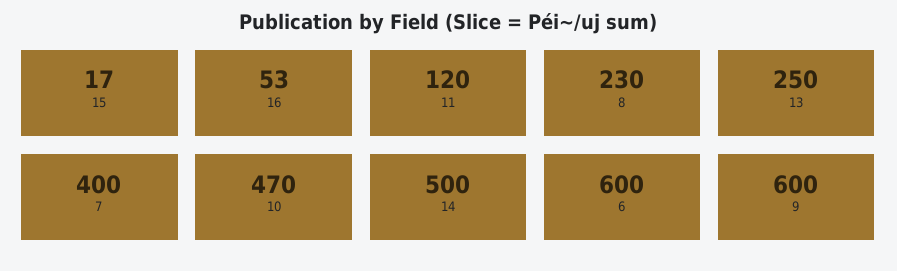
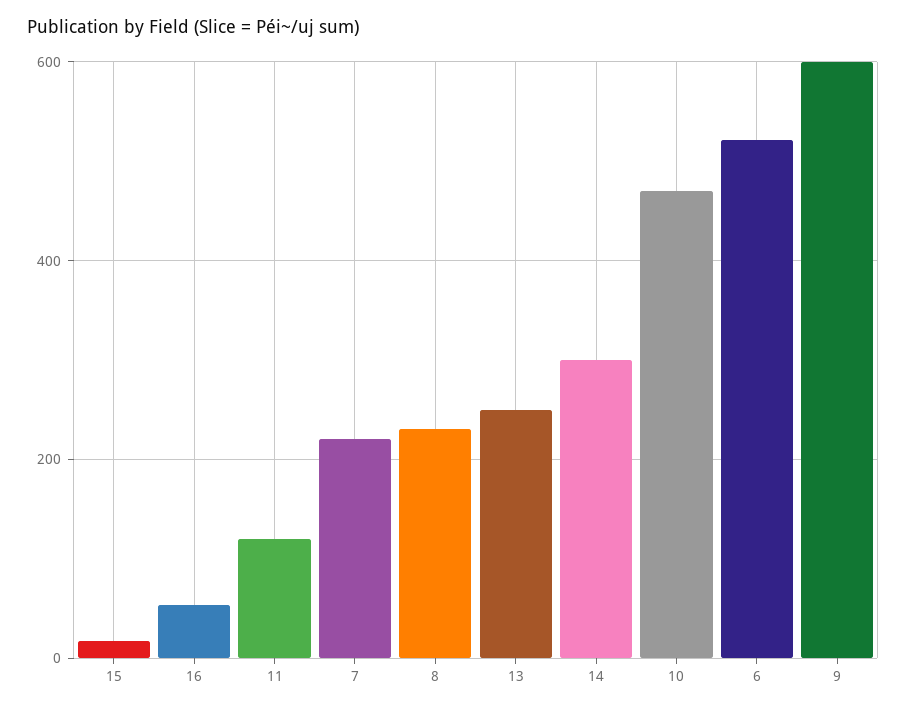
  {
    "15": 17,
    "16": 53,
    "11": 120,
    "8": 230,
    "13": 250,
-   "7": 400,
+   "7": 220,
    "10": 470,
-   "14": 500,
+   "14": 300,
-   "6": 600,
+   "6": 520,
    "9": 600
  }

